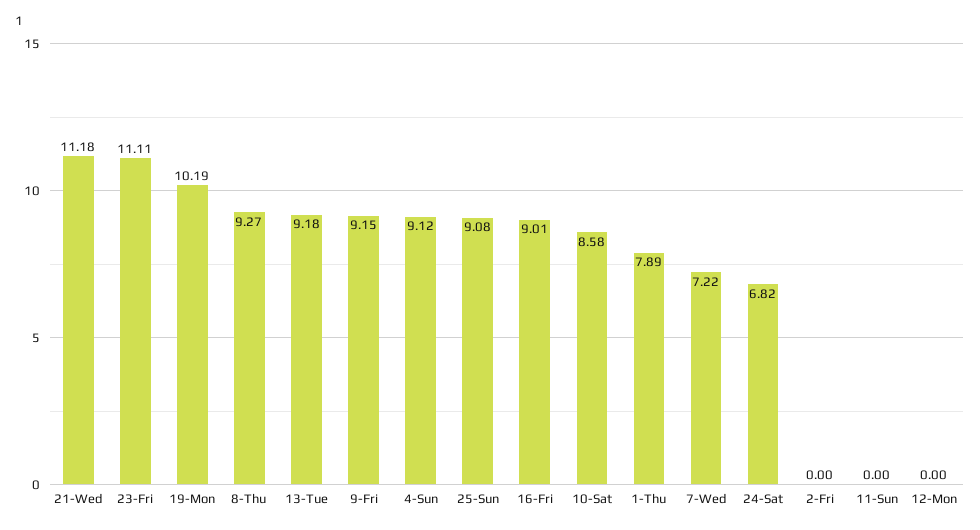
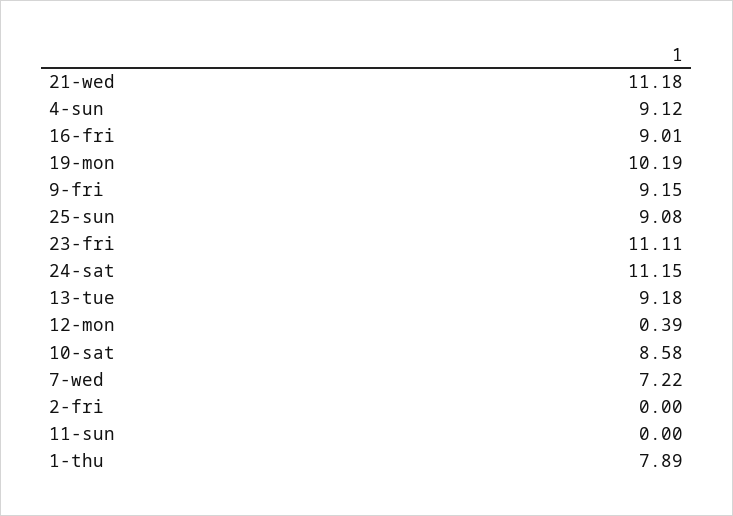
  {
    "21-Wed": 11.18,
    "23-Fri": 11.11,
    "19-Mon": 10.19,
-   "8-Thu": 9.27,
    "13-Tue": 9.18,
    "9-Fri": 9.15,
    "4-Sun": 9.12,
    "25-Sun": 9.08,
    "16-Fri": 9.01,
    "10-Sat": 8.58,
    "1-Thu": 7.89,
    "7-Wed": 7.22,
-   "24-Sat": 6.82,
+   "24-Sat": 11.15,
    "2-Fri": 0,
    "11-Sun": 0,
-   "12-Mon": 0
+   "12-Mon": 0.39
  }

